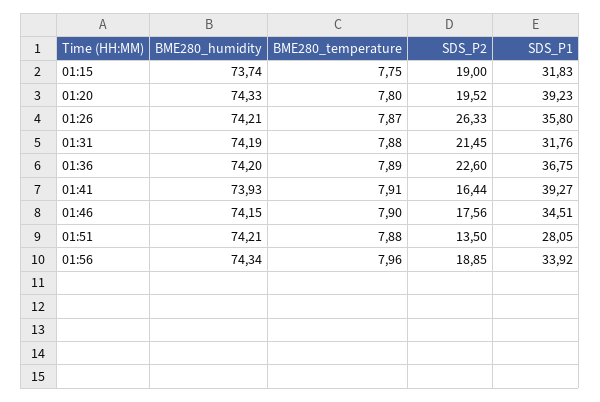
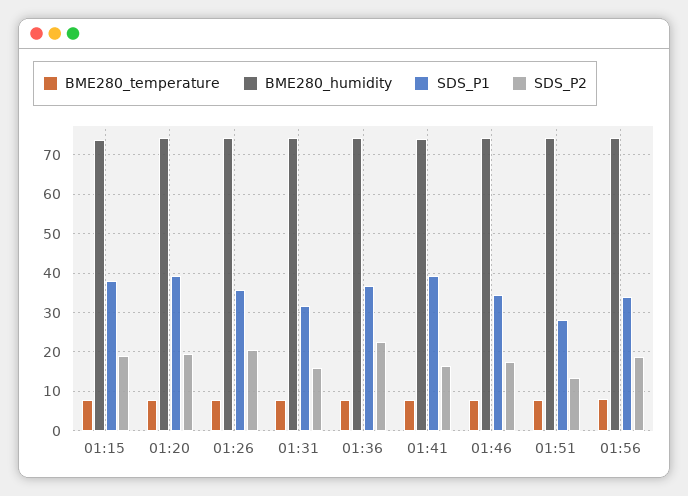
  {
    "BME280_humidity": {
      "01:15": 73.74,
      "01:20": 74.33,
      "01:26": 74.21,
      "01:31": 74.19,
      "01:36": 74.2,
      "01:41": 73.93,
      "01:46": 74.15,
      "01:51": 74.21,
      "01:56": 74.34
    },
    "BME280_temperature": {
      "01:15": 7.75,
      "01:20": 7.8,
      "01:26": 7.87,
      "01:31": 7.88,
      "01:36": 7.89,
      "01:41": 7.91,
      "01:46": 7.9,
      "01:51": 7.88,
      "01:56": 7.96
    },
    "SDS_P2": {
      "01:15": 19,
      "01:20": 19.52,
-     "01:26": 26.33,
+     "01:26": 20,
-     "01:31": 21.45,
+     "01:31": 16,
      "01:36": 22.6,
      "01:41": 16.44,
      "01:46": 17.56,
      "01:51": 13.5,
      "01:56": 18.85
    },
    "SDS_P1": {
-     "01:15": 31.83,
+     "01:15": 38,
      "01:20": 39.23,
      "01:26": 35.8,
      "01:31": 31.76,
      "01:36": 36.75,
      "01:41": 39.27,
      "01:46": 34.51,
      "01:51": 28.05,
      "01:56": 33.92
    }
  }

